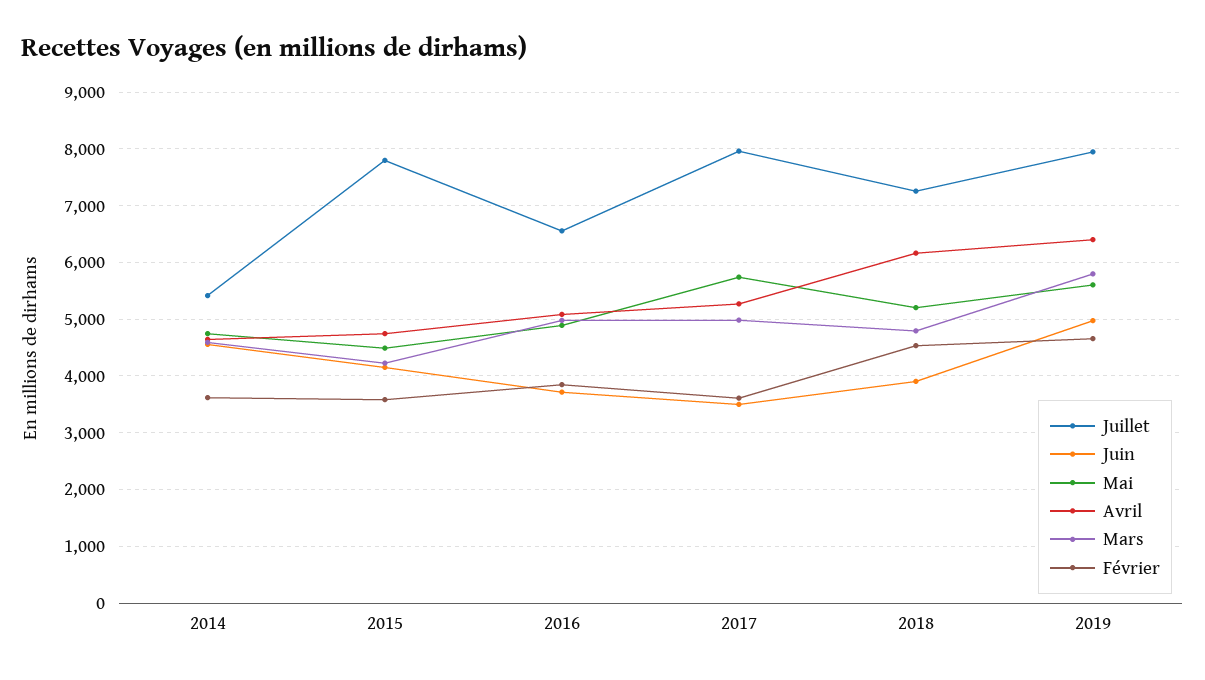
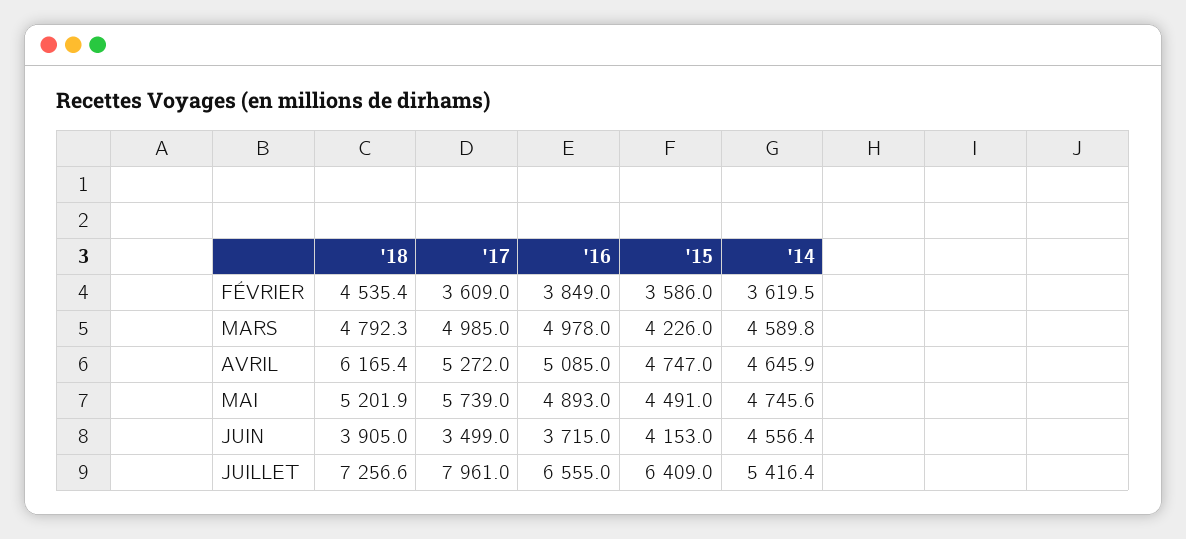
  {
    "Juillet": {
      "2014": 5416.4,
-     "2015": 7800,
+     "2015": 6409,
      "2016": 6555,
      "2017": 7961,
-     "2018": 7256.6,
+     "2018": 7256.6
-     "2019": 8000
    },
    "Juin": {
      "2014": 4556.4,
      "2015": 4153,
      "2016": 3715,
      "2017": 3499,
-     "2018": 3905,
+     "2018": 3905
-     "2019": 5000
    },
    "Mai": {
      "2014": 4745.6,
      "2015": 4491,
      "2016": 4893,
      "2017": 5739,
-     "2018": 5201.9,
+     "2018": 5201.9
-     "2019": 5600
    },
    "Avril": {
      "2014": 4645.9,
      "2015": 4747,
      "2016": 5085,
      "2017": 5272,
-     "2018": 6165.4,
+     "2018": 6165.4
-     "2019": 6400
    },
    "Mars": {
      "2014": 4589.8,
      "2015": 4226,
      "2016": 4978,
      "2017": 4985,
-     "2018": 4792.3,
+     "2018": 4792.3
-     "2019": 5800
    },
    "Février": {
      "2014": 3619.5,
      "2015": 3586,
      "2016": 3849,
      "2017": 3609,
-     "2018": 4535.4,
+     "2018": 4535.4
-     "2019": 4600
    }
  }

